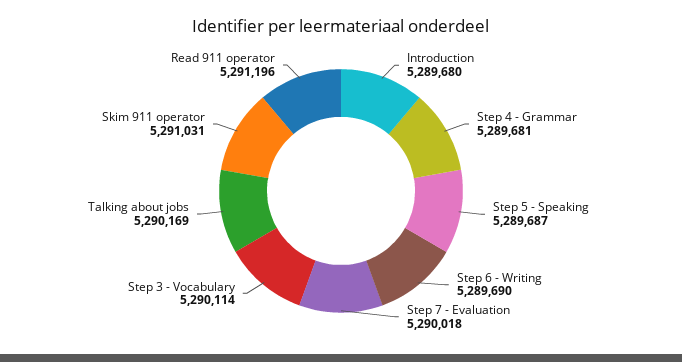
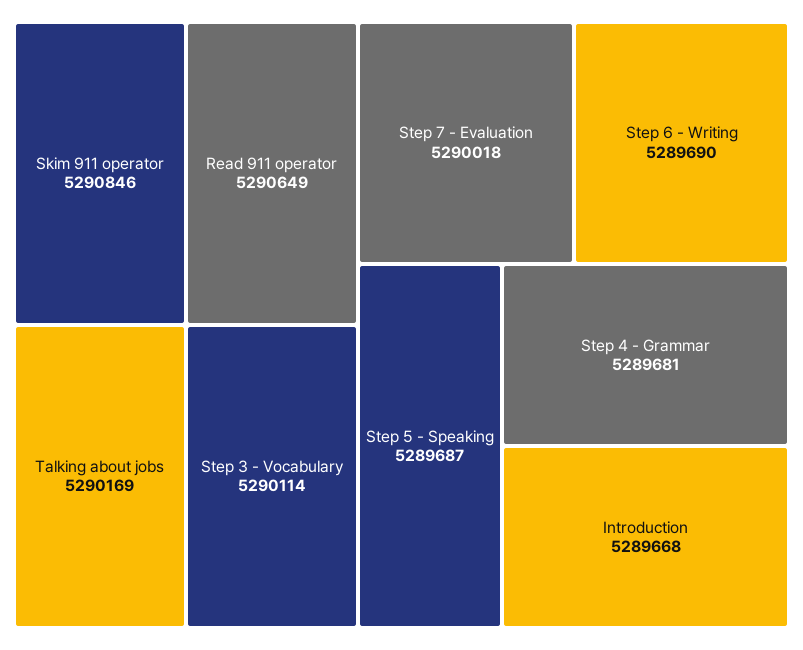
  {
-   "Introduction": 5289680,
+   "Introduction": 5289668,
    "Step 4 - Grammar": 5289681,
    "Step 5 - Speaking": 5289687,
    "Step 6 - Writing": 5289690,
    "Step 7 - Evaluation": 5290018,
    "Step 3 - Vocabulary": 5290114,
    "Talking about jobs": 5290169,
-   "Skim 911 operator": 5291031,
+   "Skim 911 operator": 5290846,
-   "Read 911 operator": 5291196
+   "Read 911 operator": 5290649
  }

